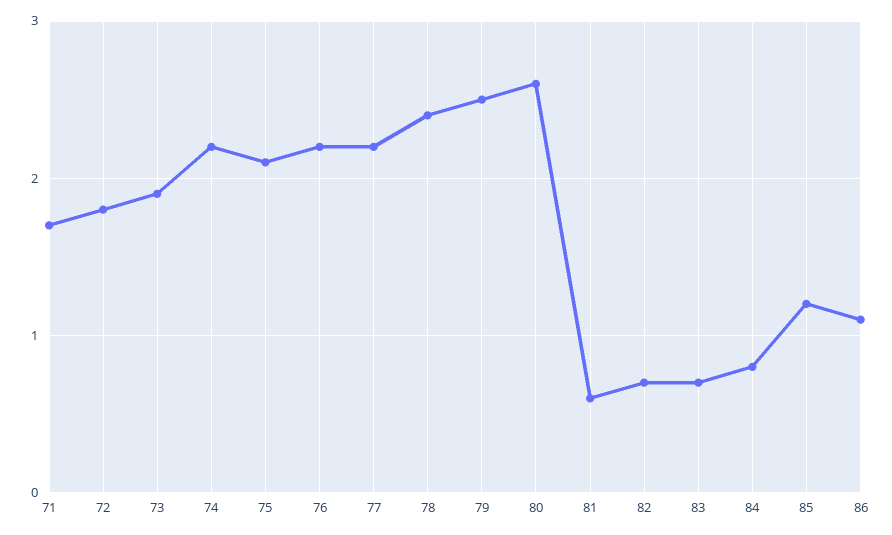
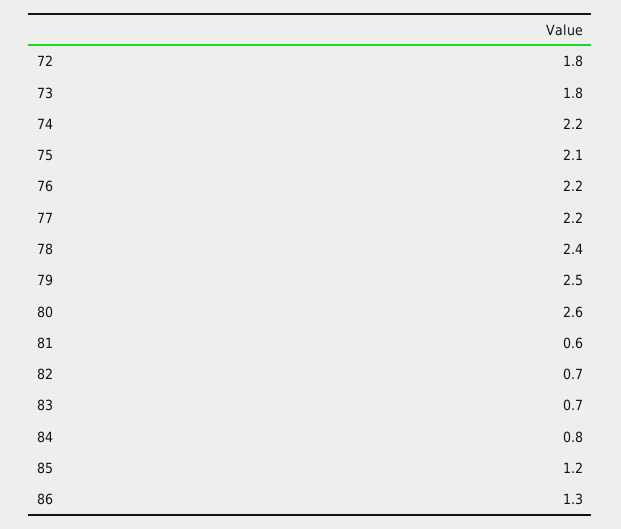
  {
-   "71": 1.7,
    "72": 1.8,
-   "73": 1.9,
+   "73": 1.8,
    "74": 2.2,
    "75": 2.1,
    "76": 2.2,
    "77": 2.2,
    "78": 2.4,
    "79": 2.5,
    "80": 2.6,
    "81": 0.6,
    "82": 0.7,
    "83": 0.7,
    "84": 0.8,
    "85": 1.2,
-   "86": 1.1
+   "86": 1.3
  }

